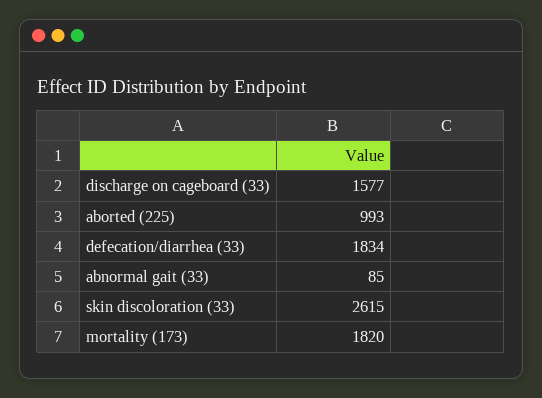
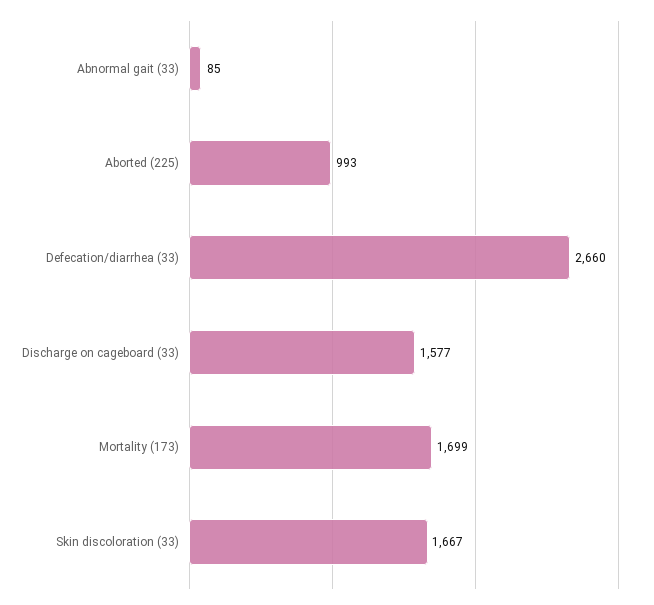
  {
    "discharge on cageboard (33)": 1577,
    "aborted (225)": 993,
-   "defecation/diarrhea (33)": 1834,
+   "defecation/diarrhea (33)": 2660,
    "abnormal gait (33)": 85,
-   "skin discoloration (33)": 2615,
+   "skin discoloration (33)": 1667,
-   "mortality (173)": 1820
+   "mortality (173)": 1699
  }

